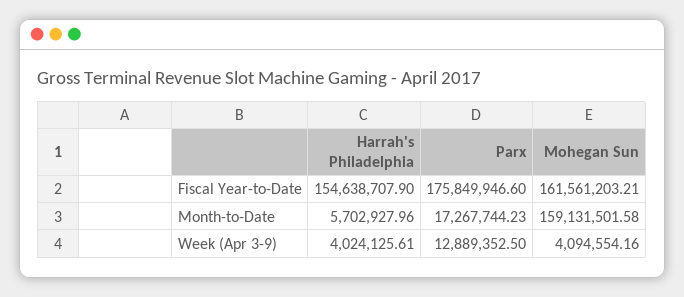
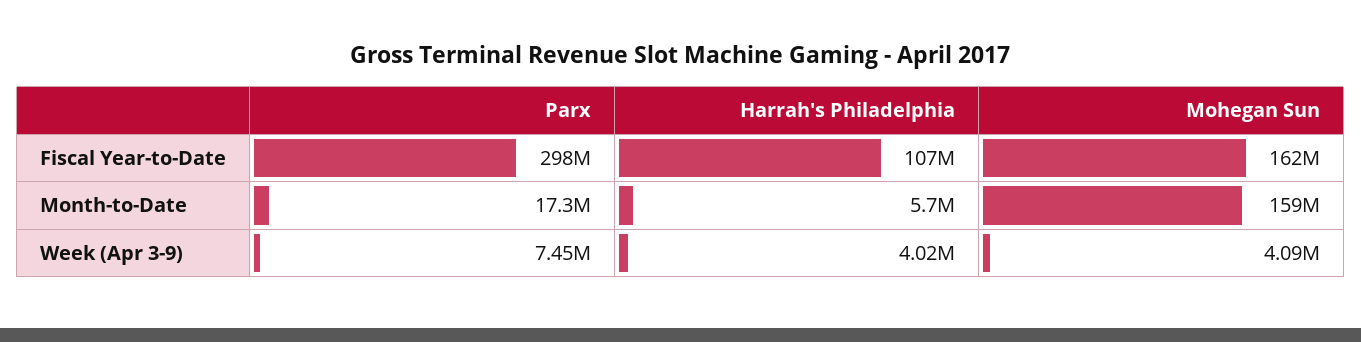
  {
    "Harrah's Philadelphia": {
-     "Fiscal Year-to-Date": 154638707.9,
+     "Fiscal Year-to-Date": 107000000,
      "Month-to-Date": 5702927.96,
      "Week (Apr 3-9)": 4024125.61
    },
    "Parx": {
-     "Fiscal Year-to-Date": 175849946.6,
+     "Fiscal Year-to-Date": 298000000,
      "Month-to-Date": 17267744.23,
-     "Week (Apr 3-9)": 12889352.5
+     "Week (Apr 3-9)": 7450000
    },
    "Mohegan Sun": {
      "Fiscal Year-to-Date": 161561203.21,
      "Month-to-Date": 159131501.58,
      "Week (Apr 3-9)": 4094554.16
    }
  }

